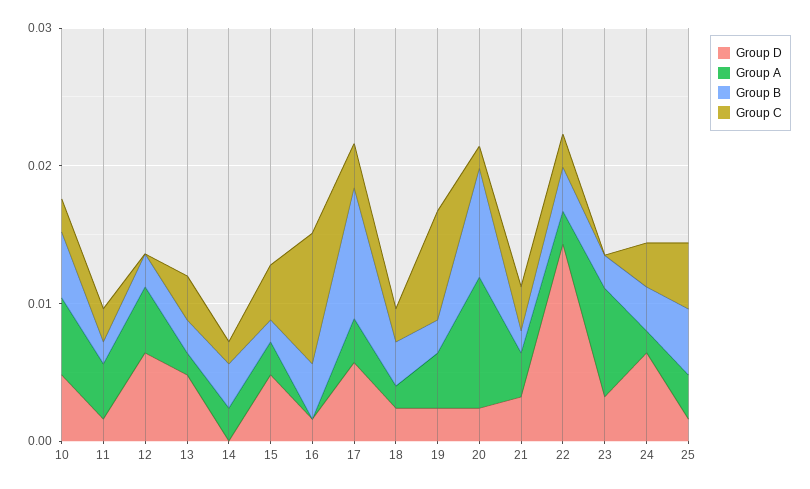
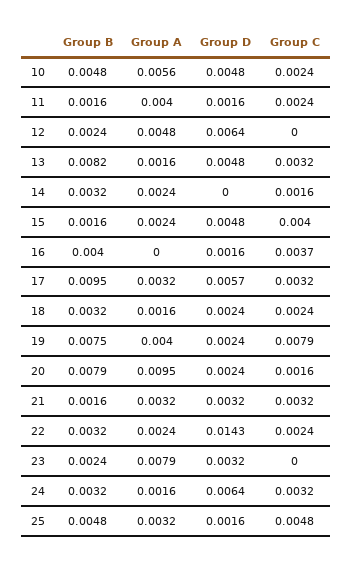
  {
    "Group D": {
      "10": 0.0048,
      "11": 0.0016,
      "12": 0.0064,
      "13": 0.0048,
      "14": 0,
      "15": 0.0048,
      "16": 0.0016,
      "17": 0.0057,
      "18": 0.0024,
      "19": 0.0024,
      "20": 0.0024,
      "21": 0.0032,
      "22": 0.0143,
      "23": 0.0032,
      "24": 0.0064,
      "25": 0.0016
    },
    "Group A": {
      "10": 0.0056,
      "11": 0.004,
      "12": 0.0048,
      "13": 0.0016,
      "14": 0.0024,
      "15": 0.0024,
      "16": 0,
      "17": 0.0032,
      "18": 0.0016,
      "19": 0.004,
      "20": 0.0095,
      "21": 0.0032,
      "22": 0.0024,
      "23": 0.0079,
      "24": 0.0016,
      "25": 0.0032
    },
    "Group B": {
      "10": 0.0048,
      "11": 0.0016,
      "12": 0.0024,
-     "13": 0.002,
+     "13": 0.0082,
      "14": 0.0032,
      "15": 0.0016,
      "16": 0.004,
      "17": 0.0095,
      "18": 0.0032,
-     "19": 0.002,
+     "19": 0.0075,
      "20": 0.0079,
      "21": 0.0016,
      "22": 0.0032,
      "23": 0.0024,
      "24": 0.0032,
      "25": 0.0048
    },
    "Group C": {
      "10": 0.0024,
      "11": 0.0024,
      "12": 0,
      "13": 0.0032,
      "14": 0.0016,
      "15": 0.004,
-     "16": 0.01,
+     "16": 0.0037,
      "17": 0.0032,
      "18": 0.0024,
      "19": 0.0079,
      "20": 0.0016,
      "21": 0.0032,
      "22": 0.0024,
      "23": 0,
      "24": 0.0032,
      "25": 0.0048
    }
  }

